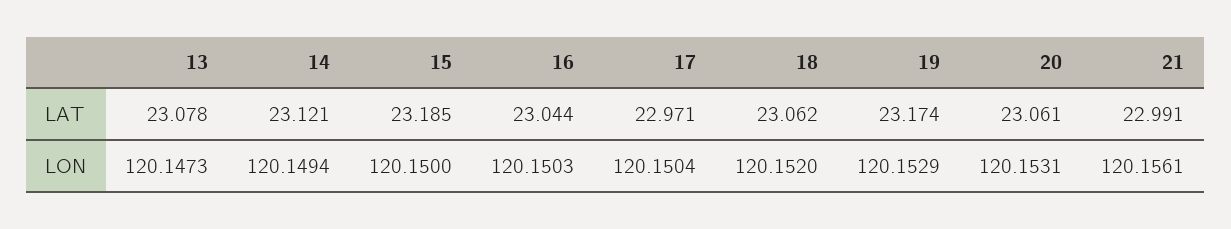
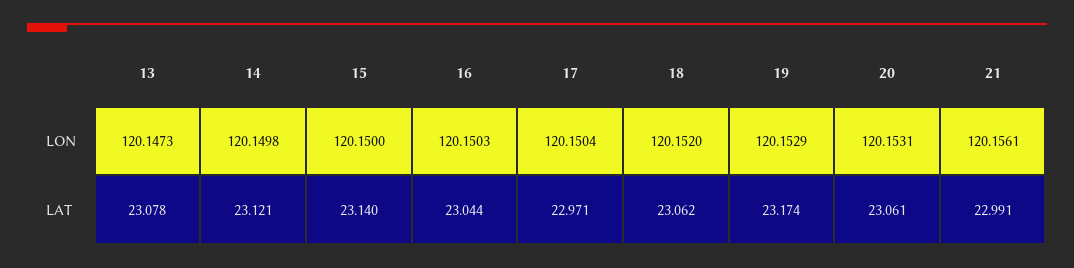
  {
    "13": {
      "LAT": 23.078,
      "LON": 120.1473
    },
    "14": {
      "LAT": 23.121,
-     "LON": 120.1494
+     "LON": 120.1498
    },
    "15": {
-     "LAT": 23.185,
+     "LAT": 23.14,
      "LON": 120.15
    },
    "16": {
      "LAT": 23.044,
      "LON": 120.1503
    },
    "17": {
      "LAT": 22.971,
      "LON": 120.1504
    },
    "18": {
      "LAT": 23.062,
      "LON": 120.152
    },
    "19": {
      "LAT": 23.174,
      "LON": 120.1529
    },
    "20": {
      "LAT": 23.061,
      "LON": 120.1531
    },
    "21": {
      "LAT": 22.991,
      "LON": 120.1561
    }
  }

